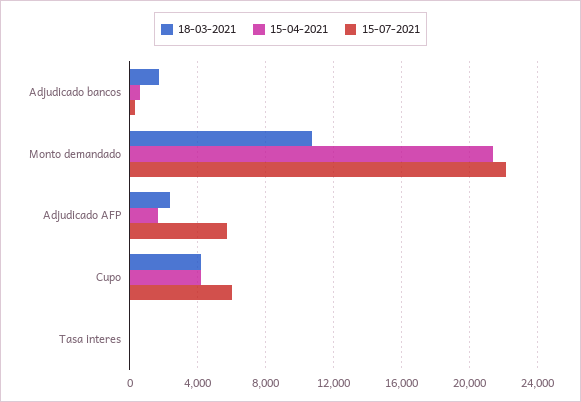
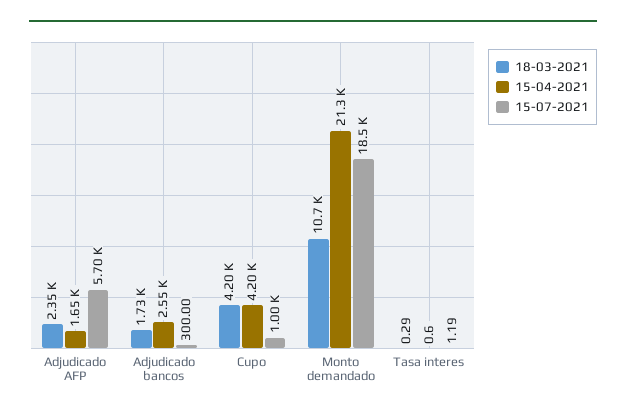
  {
    "18-03-2021": {
      "Adjudicado bancos": 1730,
      "Monto demandado": 10700,
      "Adjudicado AFP": 2350,
      "Cupo": 4200,
      "Tasa interes": 0.29
    },
    "15-04-2021": {
-     "Adjudicado bancos": 500,
+     "Adjudicado bancos": 2550,
      "Monto demandado": 21300,
      "Adjudicado AFP": 1650,
      "Cupo": 4200,
      "Tasa interes": 0.6
    },
    "15-07-2021": {
      "Adjudicado bancos": 300,
-     "Monto demandado": 22000,
+     "Monto demandado": 18500,
      "Adjudicado AFP": 5700,
-     "Cupo": 6000,
+     "Cupo": 1000,
      "Tasa interes": 1.19
    }
  }

